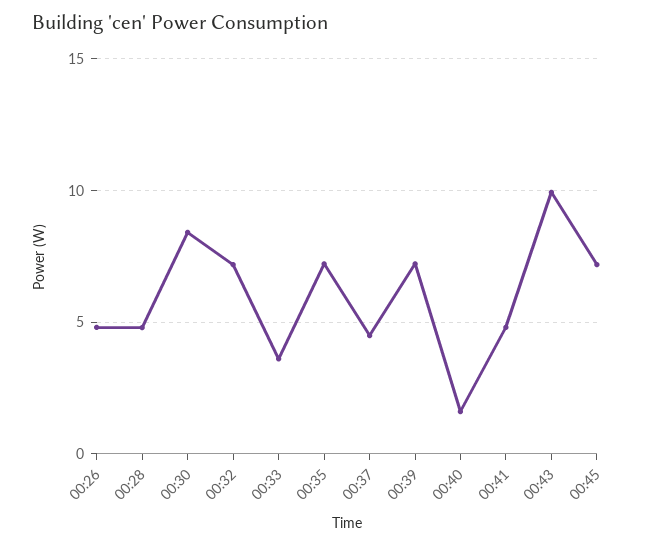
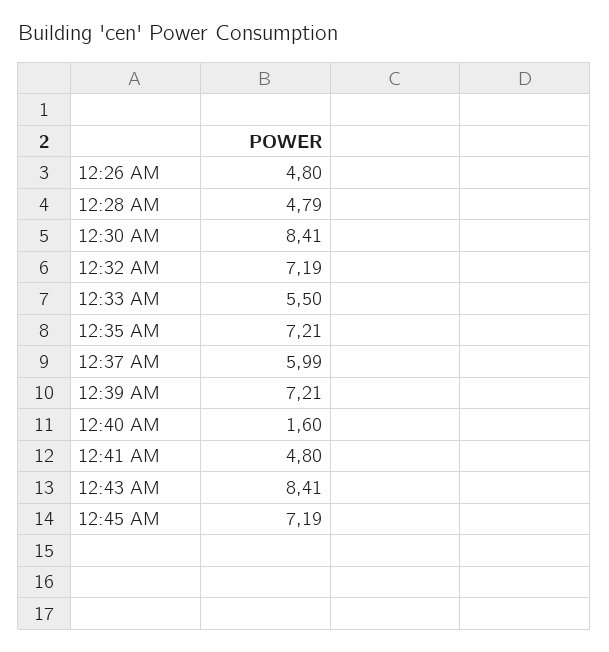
  {
    "00:26": 4.8,
    "00:28": 4.79,
    "00:30": 8.41,
    "00:32": 7.19,
-   "00:33": 3.5,
+   "00:33": 5.5,
    "00:35": 7.21,
-   "00:37": 4.5,
+   "00:37": 5.99,
    "00:39": 7.21,
    "00:40": 1.6,
    "00:41": 4.8,
-   "00:43": 10,
+   "00:43": 8.41,
    "00:45": 7.19
  }

